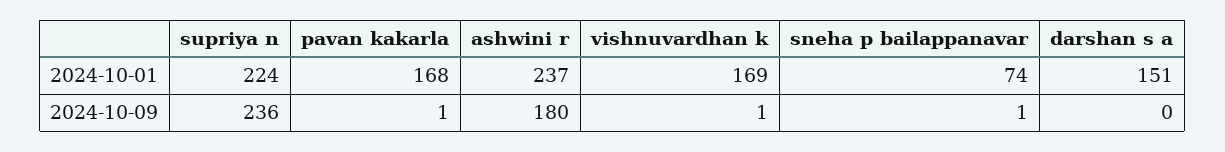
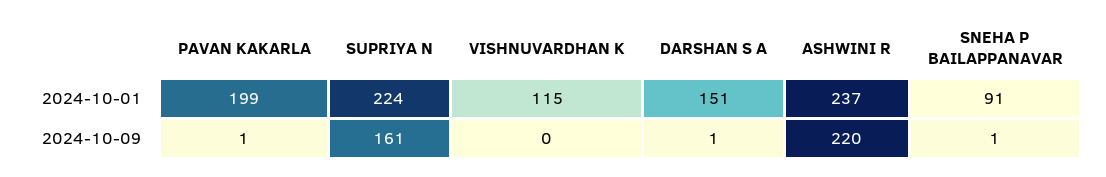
  {
    "supriya n": {
      "2024-10-01": 224,
-     "2024-10-09": 236
+     "2024-10-09": 161
    },
    "pavan kakarla": {
-     "2024-10-01": 168,
+     "2024-10-01": 199,
      "2024-10-09": 1
    },
    "ashwini r": {
      "2024-10-01": 237,
-     "2024-10-09": 180
+     "2024-10-09": 220
    },
    "vishnuvardhan k": {
-     "2024-10-01": 169,
+     "2024-10-01": 115,
-     "2024-10-09": 1
+     "2024-10-09": 0
    },
    "sneha p bailappanavar": {
-     "2024-10-01": 74,
+     "2024-10-01": 91,
      "2024-10-09": 1
    },
    "darshan s a": {
      "2024-10-01": 151,
-     "2024-10-09": 0
+     "2024-10-09": 1
    }
  }

